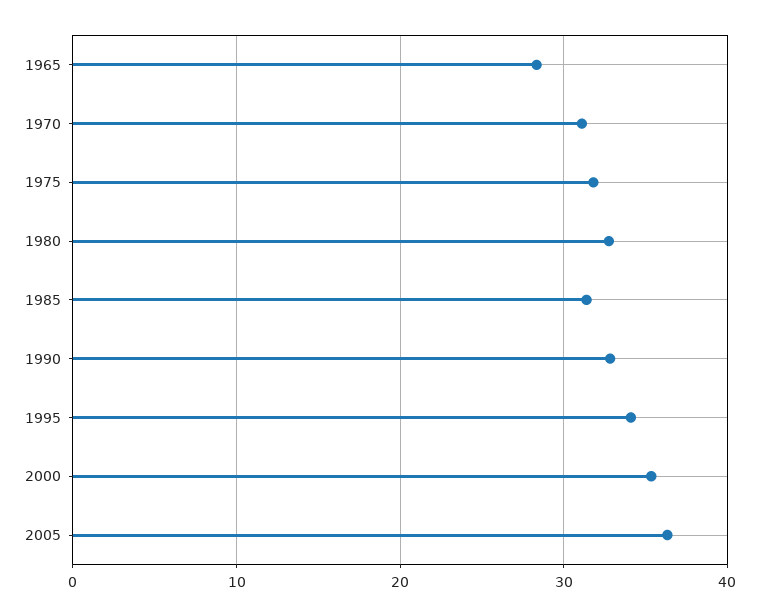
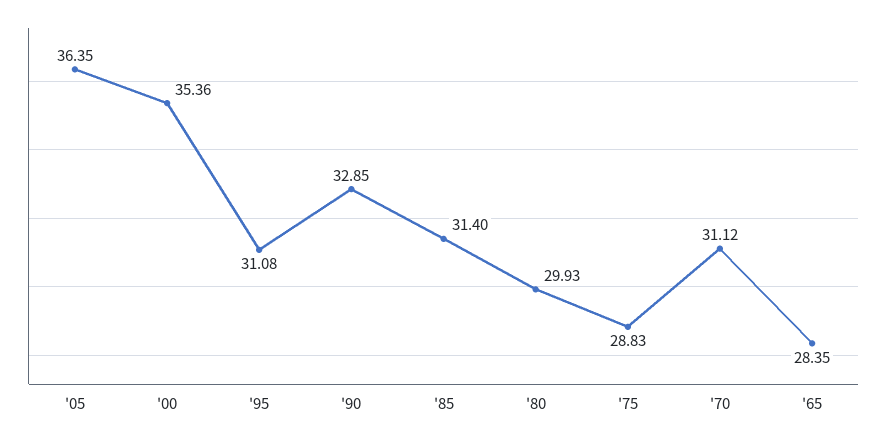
  {
    "1965": 28.35,
    "1970": 31.12,
-   "1975": 32,
+   "1975": 28.83,
-   "1980": 33,
+   "1980": 29.93,
    "1985": 31.4,
    "1990": 32.85,
-   "1995": 34,
+   "1995": 31.08,
    "2000": 35.36,
    "2005": 36.35
  }

